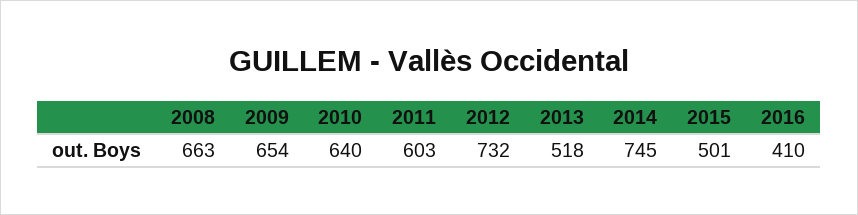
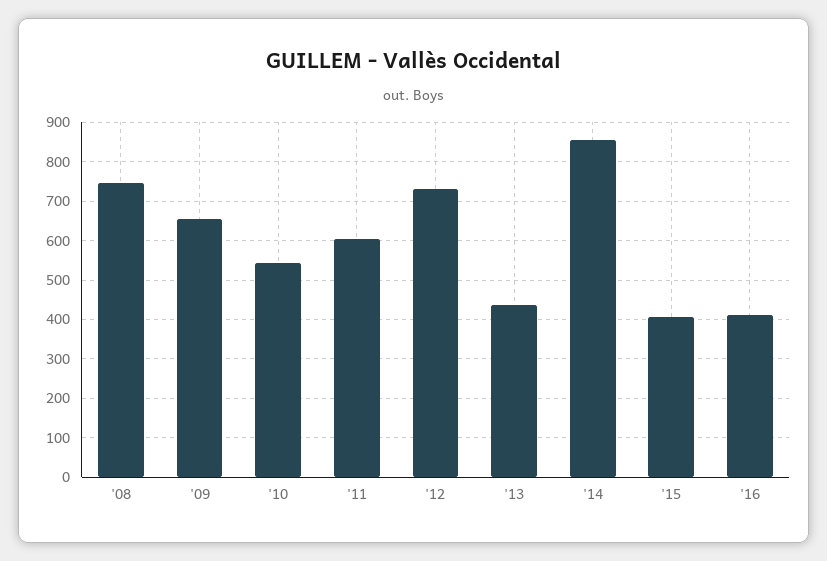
  {
-   "2008": 663,
+   "2008": 740,
    "2009": 654,
-   "2010": 640,
+   "2010": 540,
    "2011": 603,
    "2012": 732,
-   "2013": 518,
+   "2013": 440,
-   "2014": 745,
+   "2014": 860,
-   "2015": 501,
+   "2015": 400,
    "2016": 410
  }

